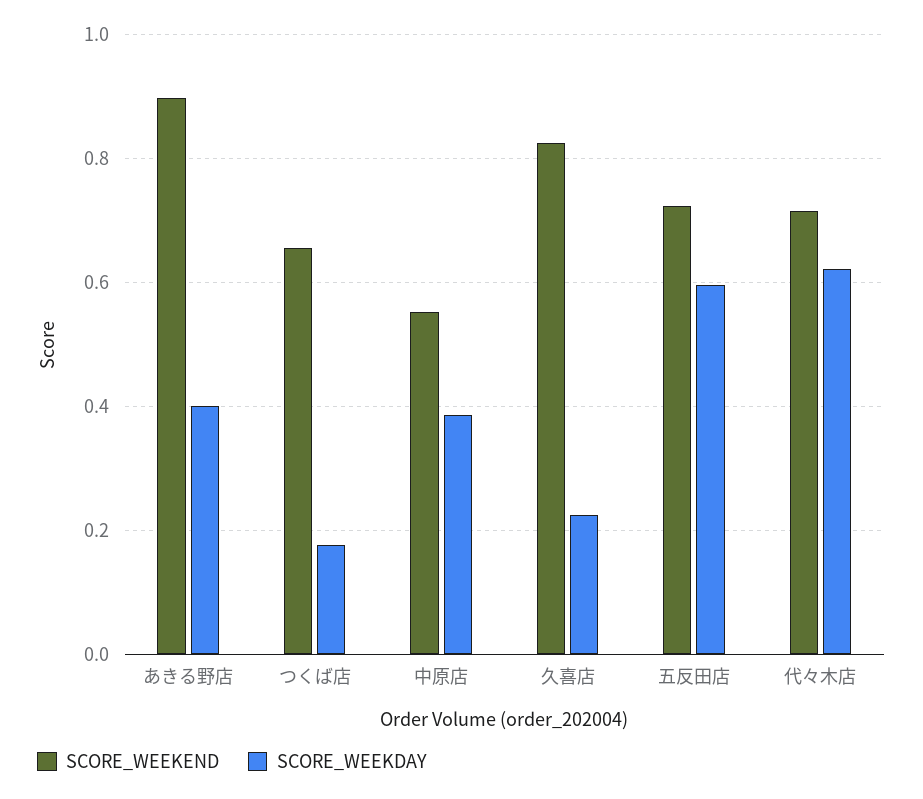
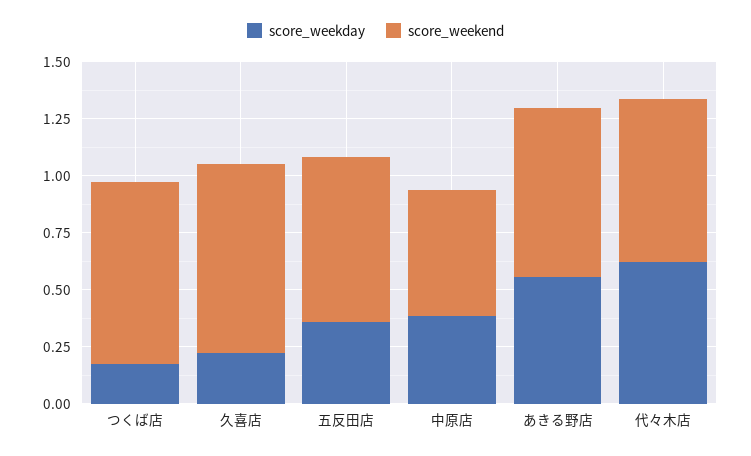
  {
    "SCORE_WEEKEND": {
-     "あきる野店": 0.9,
+     "あきる野店": 0.75,
-     "つくば店": 0.66,
+     "つくば店": 0.8,
      "中原店": 0.56,
      "久喜店": 0.82,
      "五反田店": 0.72,
      "代々木店": 0.72
    },
    "SCORE_WEEKDAY": {
-     "あきる野店": 0.4,
+     "あきる野店": 0.55,
      "つくば店": 0.18,
      "中原店": 0.38,
      "久喜店": 0.22,
-     "五反田店": 0.6,
+     "五反田店": 0.35,
      "代々木店": 0.62
    }
  }

